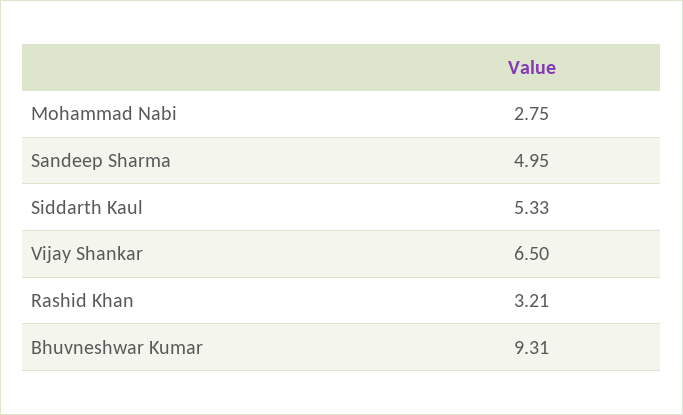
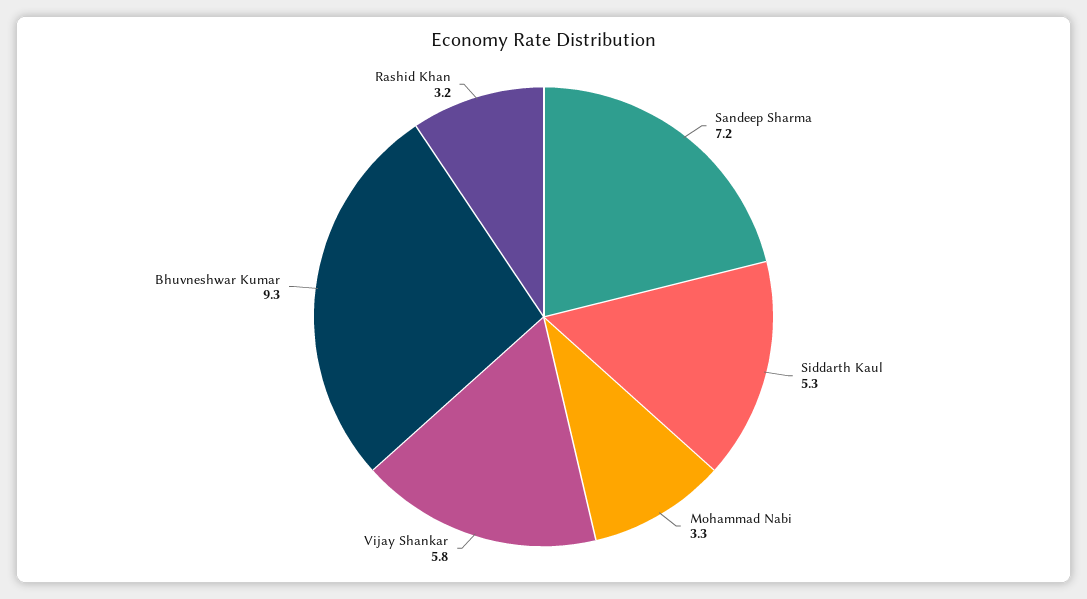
  {
-   "Mohammad Nabi": 2.75,
+   "Mohammad Nabi": 3.3,
-   "Sandeep Sharma": 4.95,
+   "Sandeep Sharma": 7.2,
    "Siddarth Kaul": 5.33,
-   "Vijay Shankar": 6.5,
+   "Vijay Shankar": 5.8,
    "Rashid Khan": 3.21,
    "Bhuvneshwar Kumar": 9.31
  }

